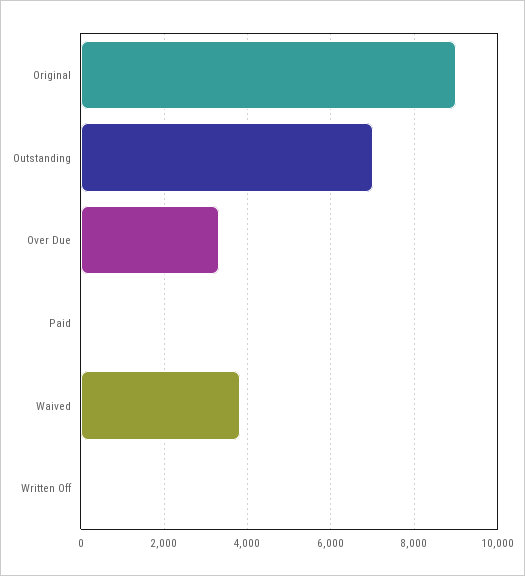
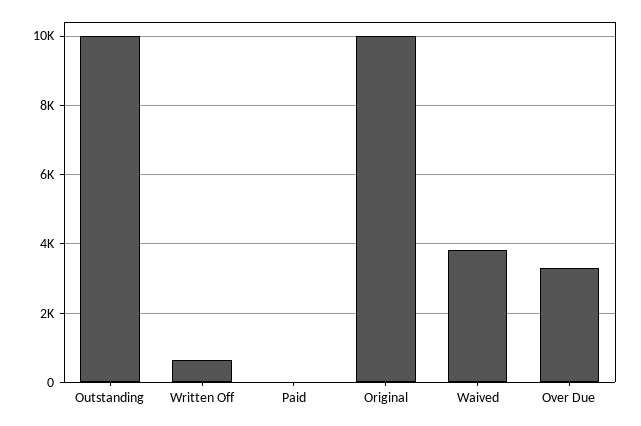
  {
-   "Original": 9000,
+   "Original": 10000,
-   "Outstanding": 7000,
+   "Outstanding": 10000,
    "Over Due": 3400,
    "Paid": 0,
    "Waived": 3800,
-   "Written Off": 0
+   "Written Off": 600
  }

